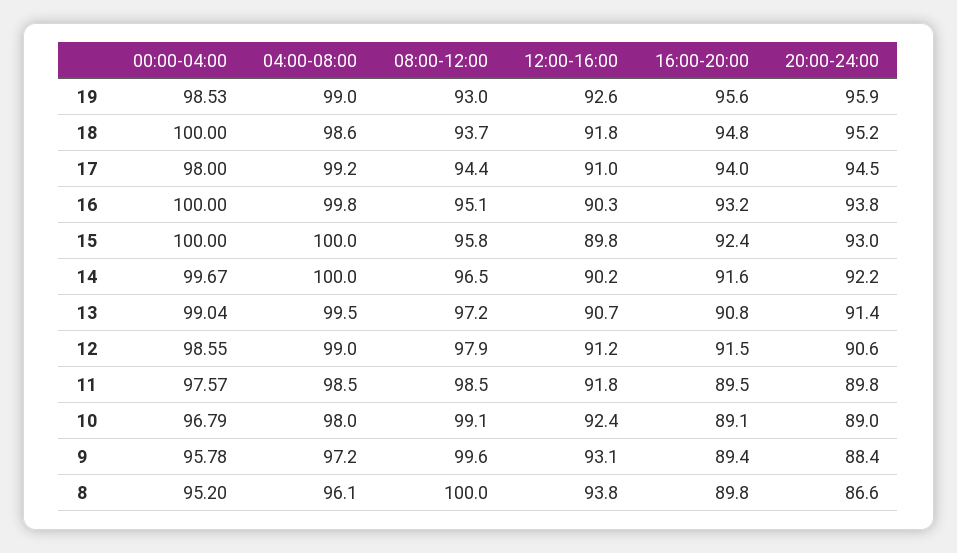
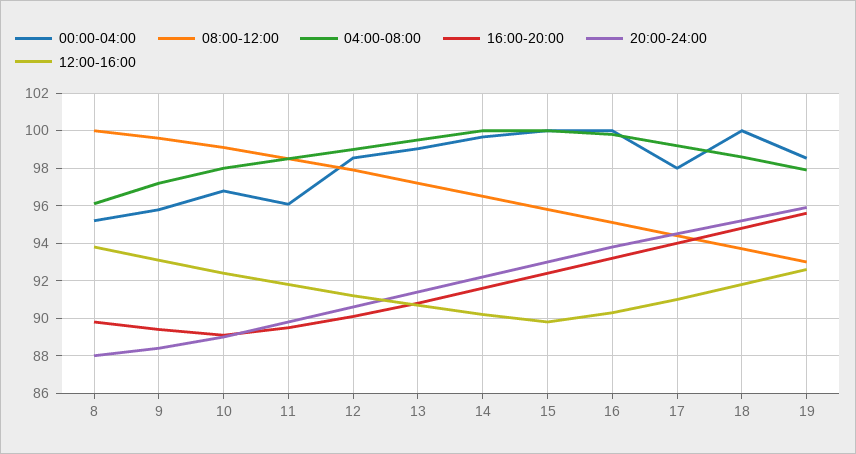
  {
    "00:00-04:00": {
      "19": 98.53,
      "18": 100,
      "17": 98,
      "16": 100,
      "15": 100,
      "14": 99.67,
      "13": 99.04,
      "12": 98.55,
-     "11": 97.57,
+     "11": 96,
      "10": 96.79,
      "9": 95.78,
      "8": 95.2
    },
    "04:00-08:00": {
-     "19": 99,
+     "19": 98,
      "18": 98.6,
      "17": 99.2,
      "16": 99.8,
      "15": 100,
      "14": 100,
      "13": 99.5,
      "12": 99,
      "11": 98.5,
      "10": 98,
      "9": 97.2,
      "8": 96.1
    },
    "08:00-12:00": {
      "19": 93,
      "18": 93.7,
      "17": 94.4,
      "16": 95.1,
      "15": 95.8,
      "14": 96.5,
      "13": 97.2,
      "12": 97.9,
      "11": 98.5,
      "10": 99.1,
      "9": 99.6,
      "8": 100
    },
    "12:00-16:00": {
      "19": 92.6,
      "18": 91.8,
      "17": 91,
      "16": 90.3,
      "15": 89.8,
      "14": 90.2,
      "13": 90.7,
      "12": 91.2,
      "11": 91.8,
      "10": 92.4,
      "9": 93.1,
      "8": 93.8
    },
    "16:00-20:00": {
      "19": 95.6,
      "18": 94.8,
      "17": 94,
      "16": 93.2,
      "15": 92.4,
      "14": 91.6,
      "13": 90.8,
-     "12": 91.5,
+     "12": 90,
      "11": 89.5,
      "10": 89.1,
      "9": 89.4,
      "8": 89.8
    },
    "20:00-24:00": {
      "19": 95.9,
      "18": 95.2,
      "17": 94.5,
      "16": 93.8,
      "15": 93,
      "14": 92.2,
      "13": 91.4,
      "12": 90.6,
      "11": 89.8,
      "10": 89,
      "9": 88.4,
-     "8": 86.6
+     "8": 88
    }
  }

